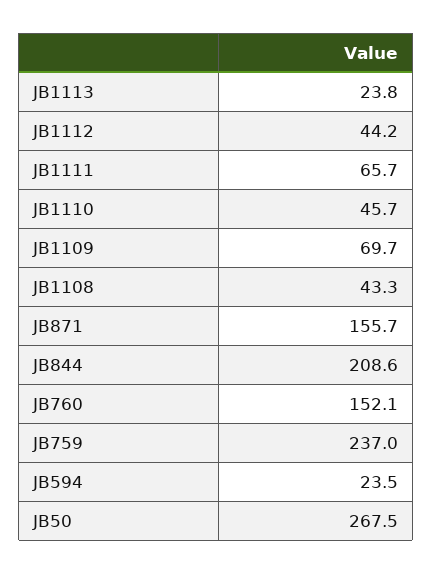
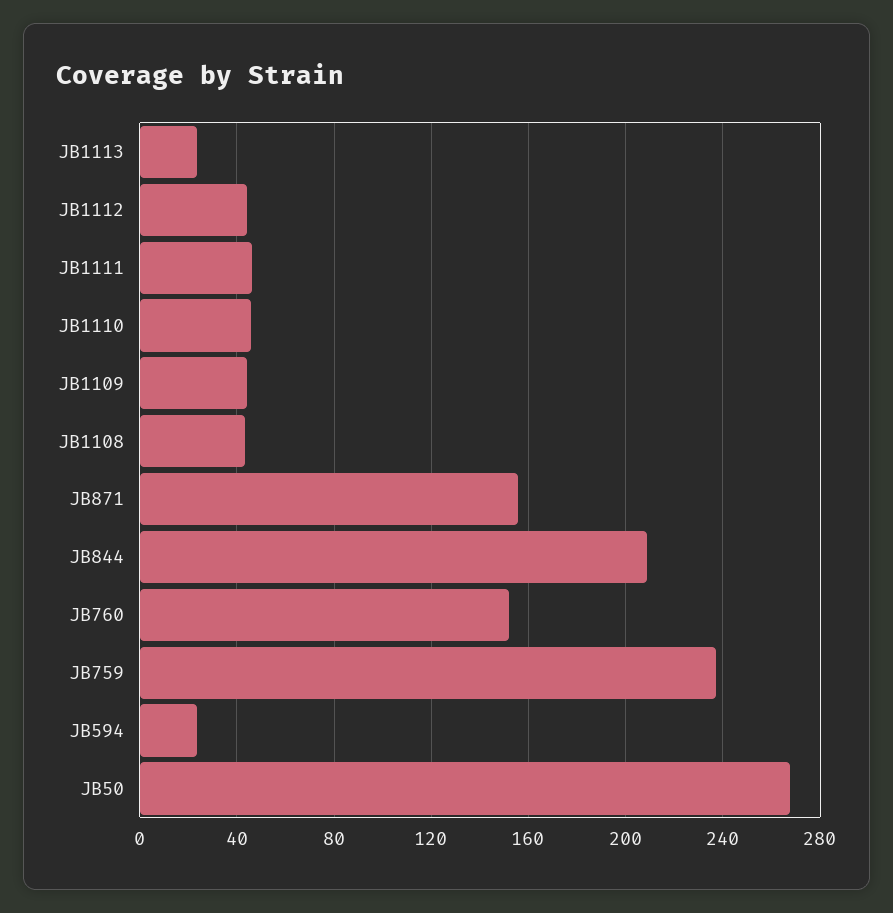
  {
    "JB1113": 23.8,
    "JB1112": 44.2,
-   "JB1111": 65.7,
+   "JB1111": 45,
    "JB1110": 45.7,
-   "JB1109": 69.7,
+   "JB1109": 45,
    "JB1108": 43.3,
    "JB871": 155.7,
    "JB844": 208.6,
    "JB760": 152.1,
    "JB759": 237,
    "JB594": 23.5,
    "JB50": 267.5
  }

